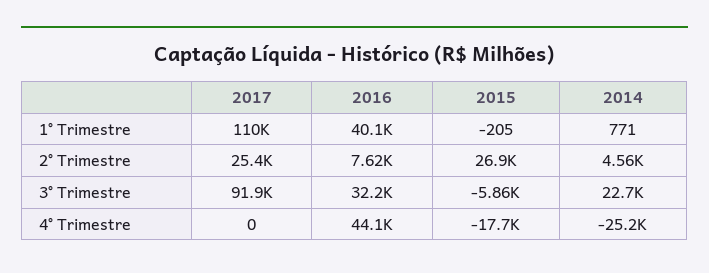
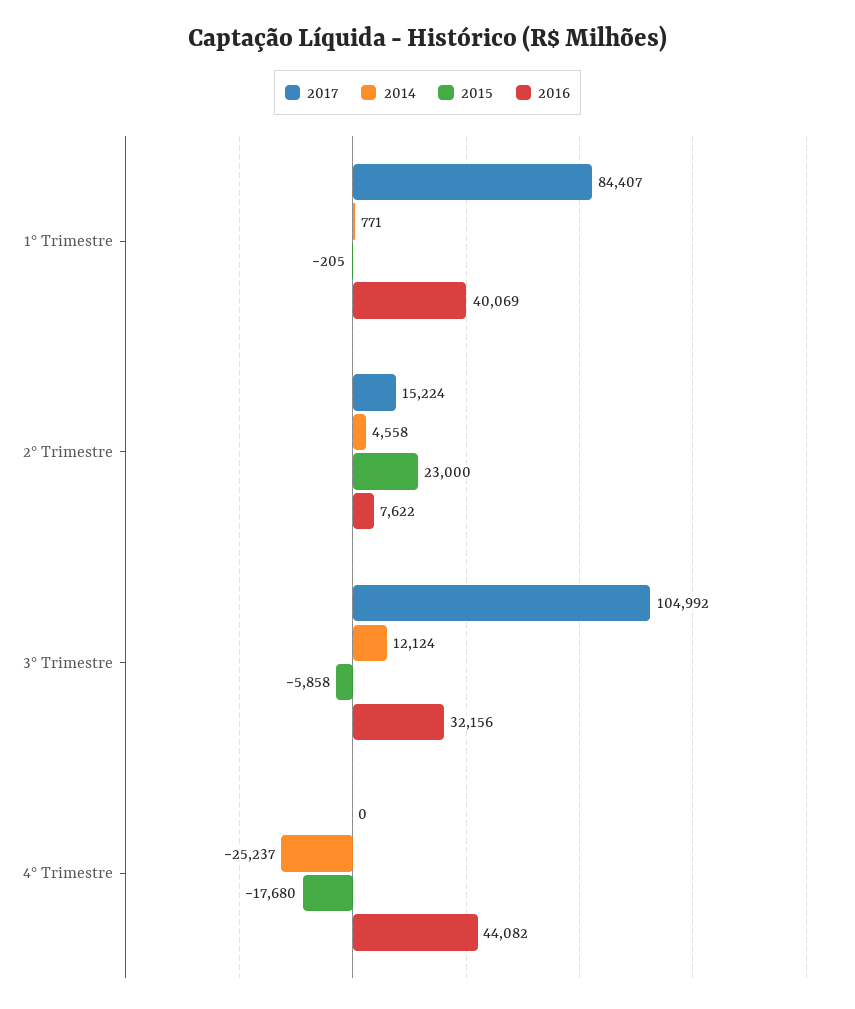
  {
    "2017": {
-     "1° Trimestre": 110000,
+     "1° Trimestre": 84407,
-     "2° Trimestre": 25400,
+     "2° Trimestre": 15224,
-     "3° Trimestre": 91900,
+     "3° Trimestre": 104992,
      "4° Trimestre": 0
    },
    "2016": {
      "1° Trimestre": 40069,
      "2° Trimestre": 7622,
      "3° Trimestre": 32156,
      "4° Trimestre": 44082
    },
    "2015": {
      "1° Trimestre": -205,
-     "2° Trimestre": 26900,
+     "2° Trimestre": 23000,
      "3° Trimestre": -5858,
      "4° Trimestre": -17680
    },
    "2014": {
      "1° Trimestre": 771,
      "2° Trimestre": 4558,
-     "3° Trimestre": 22700,
+     "3° Trimestre": 12124,
      "4° Trimestre": -25237
    }
  }

